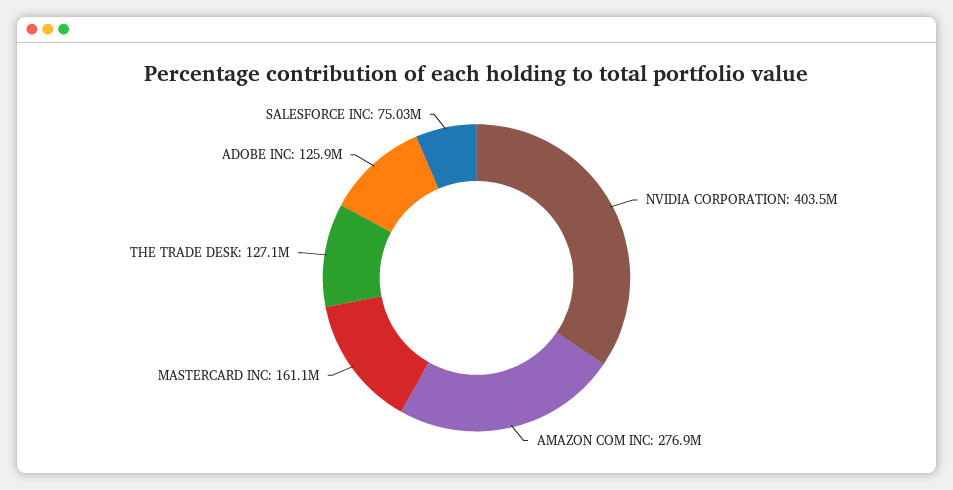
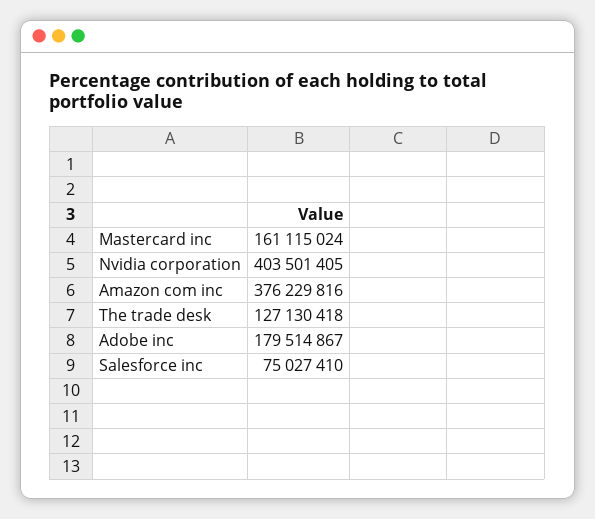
  {
    "NVIDIA CORPORATION": 403501405,
-   "AMAZON COM INC": 276900000,
+   "AMAZON COM INC": 376229816,
    "MASTERCARD INC": 161115024,
    "THE TRADE DESK": 127130418,
-   "ADOBE INC": 125900000,
+   "ADOBE INC": 179514867,
    "SALESFORCE INC": 75027410
  }

